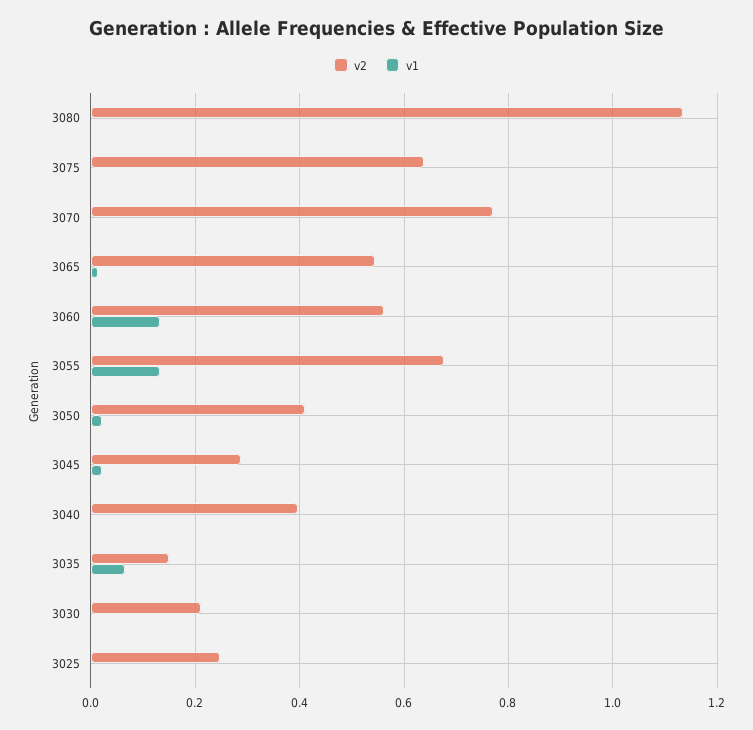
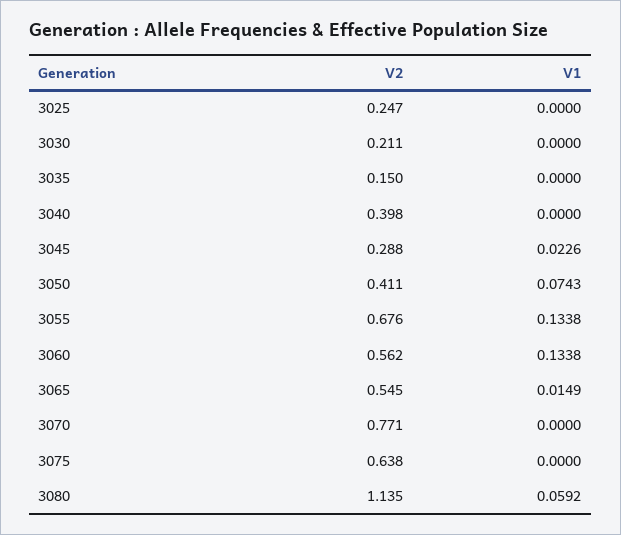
  {
    "v2": {
      "3080": 1.135,
      "3075": 0.638,
      "3070": 0.771,
      "3065": 0.545,
      "3060": 0.562,
      "3055": 0.676,
      "3050": 0.411,
      "3045": 0.288,
      "3040": 0.398,
      "3035": 0.15,
      "3030": 0.211,
      "3025": 0.247
    },
    "v1": {
-     "3080": 0,
+     "3080": 0.0592,
      "3075": 0,
      "3070": 0,
      "3065": 0.0149,
      "3060": 0.1338,
      "3055": 0.1338,
-     "3050": 0.02,
+     "3050": 0.0743,
      "3045": 0.0226,
      "3040": 0,
-     "3035": 0.06,
+     "3035": 0,
      "3030": 0,
      "3025": 0
    }
  }

